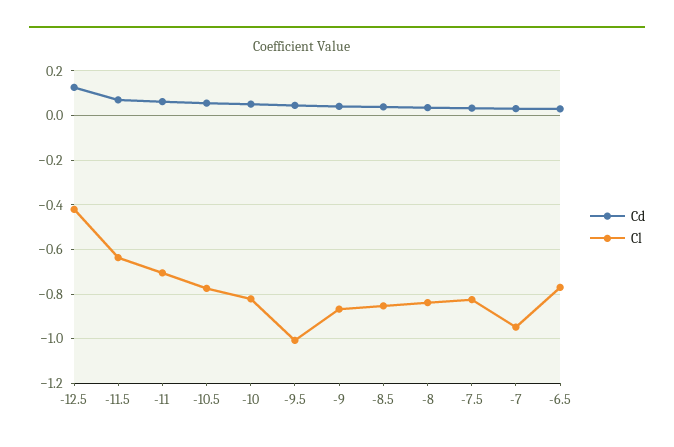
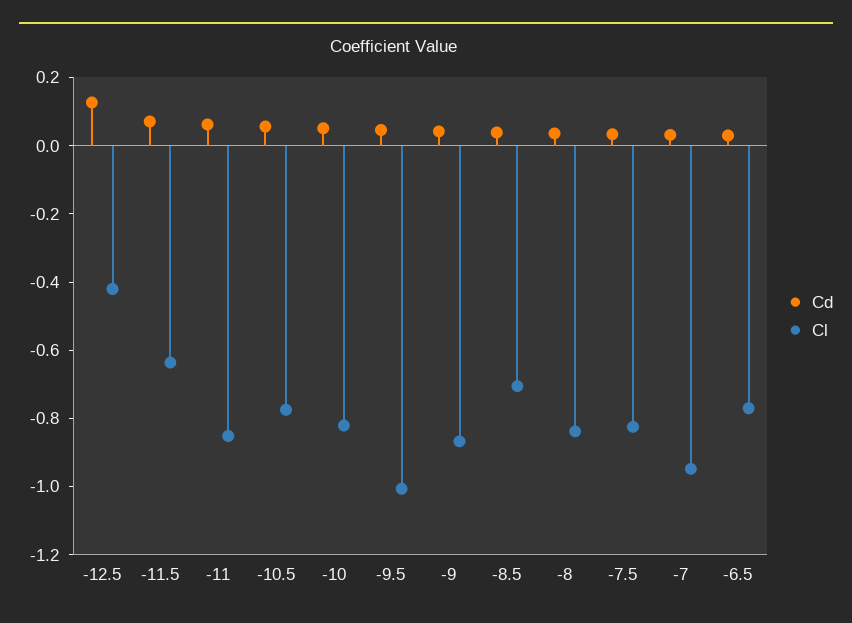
  {
    "Cd": {
      "-12.5": 0.15,
      "-11.5": 0.05,
      "-11": 0.05,
      "-10.5": 0.05,
      "-10": 0.05,
      "-9.5": 0.05,
      "-9": 0.05,
      "-8.5": 0.05,
      "-8": 0.05,
      "-7.5": 0.05,
      "-7": 0.05,
      "-6.5": 0.05
    },
    "Cl": {
      "-12.5": -0.4,
      "-11.5": -0.65,
-     "-11": -0.7,
+     "-11": -0.85,
      "-10.5": -0.75,
      "-10": -0.8,
      "-9.5": -1,
      "-9": -0.85,
-     "-8.5": -0.85,
+     "-8.5": -0.7,
      "-8": -0.85,
      "-7.5": -0.8,
      "-7": -0.95,
      "-6.5": -0.75
    }
  }

